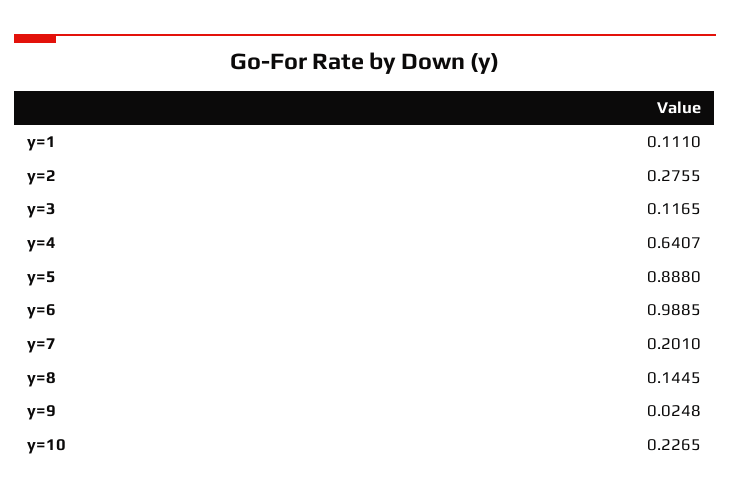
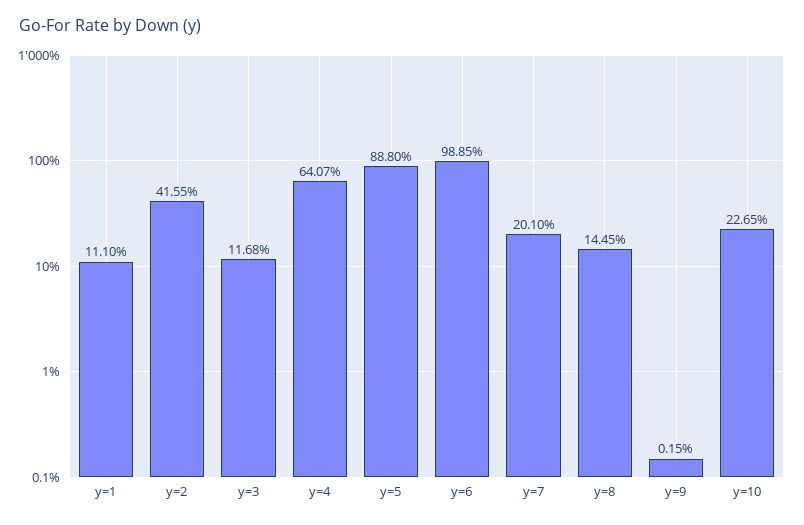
  {
    "y=1": 0.111,
-   "y=2": 0.2755,
+   "y=2": 0.4155,
-   "y=3": 0.1165,
+   "y=3": 0.1168,
    "y=4": 0.6407,
    "y=5": 0.888,
    "y=6": 0.9885,
    "y=7": 0.201,
    "y=8": 0.1445,
-   "y=9": 0.0248,
+   "y=9": 0.0015,
    "y=10": 0.2265
  }

